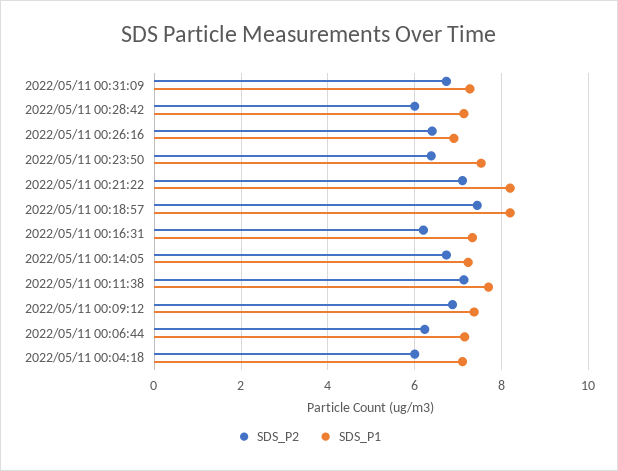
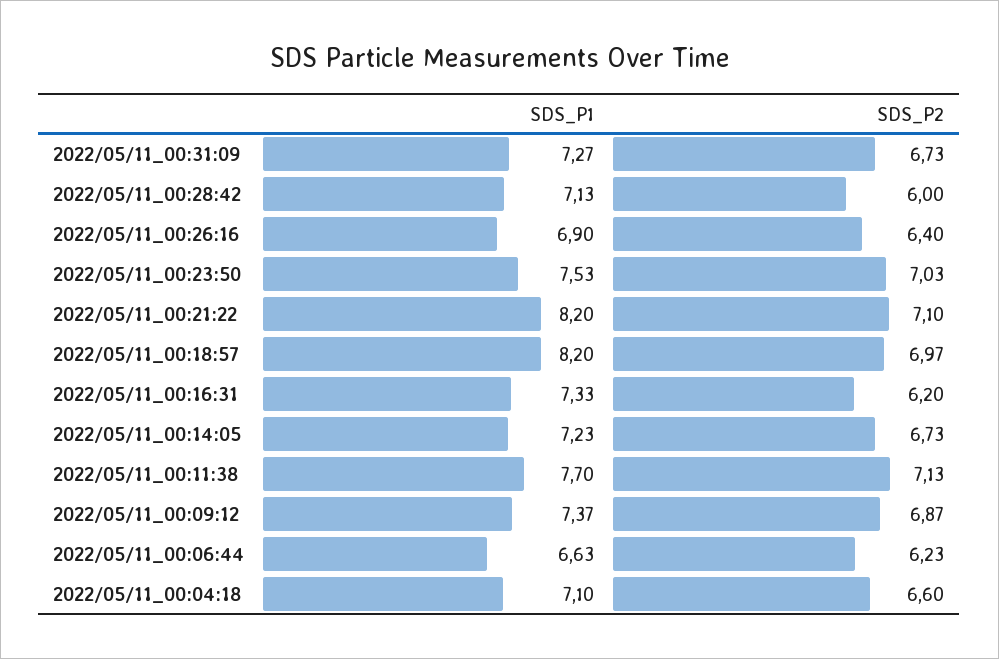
  {
    "SDS_P2": {
      "2022/05/11 00:31:09": 6.73,
      "2022/05/11 00:28:42": 6,
      "2022/05/11 00:26:16": 6.4,
-     "2022/05/11 00:23:50": 6.4,
+     "2022/05/11 00:23:50": 7.03,
      "2022/05/11 00:21:22": 7.1,
-     "2022/05/11 00:18:57": 7.4,
+     "2022/05/11 00:18:57": 6.97,
      "2022/05/11 00:16:31": 6.2,
      "2022/05/11 00:14:05": 6.73,
      "2022/05/11 00:11:38": 7.13,
      "2022/05/11 00:09:12": 6.87,
      "2022/05/11 00:06:44": 6.23,
-     "2022/05/11 00:04:18": 6
+     "2022/05/11 00:04:18": 6.6
    },
    "SDS_P1": {
      "2022/05/11 00:31:09": 7.27,
      "2022/05/11 00:28:42": 7.13,
      "2022/05/11 00:26:16": 6.9,
      "2022/05/11 00:23:50": 7.53,
      "2022/05/11 00:21:22": 8.2,
      "2022/05/11 00:18:57": 8.2,
      "2022/05/11 00:16:31": 7.33,
      "2022/05/11 00:14:05": 7.23,
      "2022/05/11 00:11:38": 7.7,
      "2022/05/11 00:09:12": 7.37,
-     "2022/05/11 00:06:44": 7.2,
+     "2022/05/11 00:06:44": 6.63,
      "2022/05/11 00:04:18": 7.1
    }
  }

